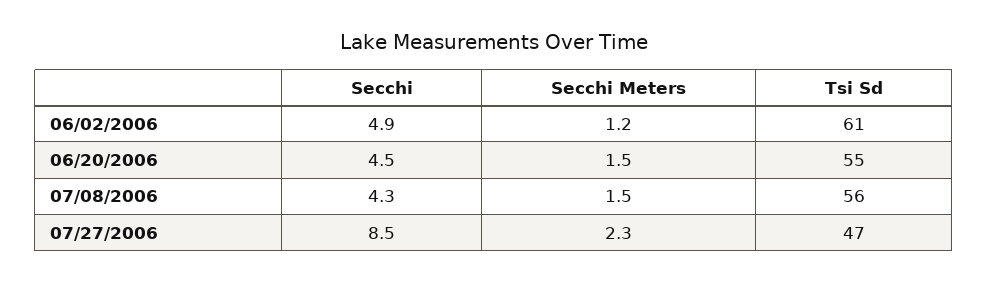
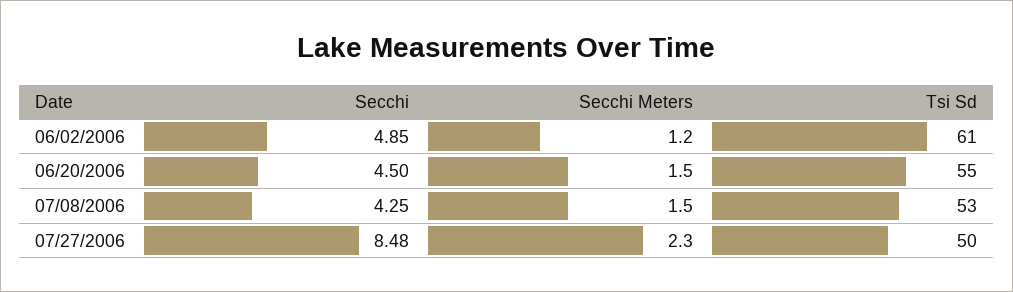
  {
    "Secchi": {
      "06/02/2006": 4.85,
      "06/20/2006": 4.5,
      "07/08/2006": 4.25,
      "07/27/2006": 8.48
    },
    "Secchi Meters": {
      "06/02/2006": 1.2,
      "06/20/2006": 1.5,
      "07/08/2006": 1.5,
      "07/27/2006": 2.3
    },
    "Tsi Sd": {
      "06/02/2006": 61,
      "06/20/2006": 55,
-     "07/08/2006": 56,
+     "07/08/2006": 53,
-     "07/27/2006": 47
+     "07/27/2006": 50
    }
  }

